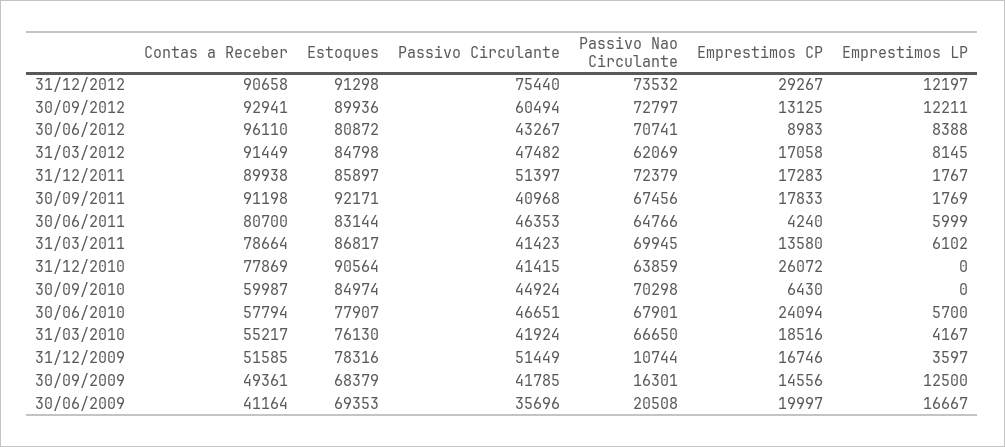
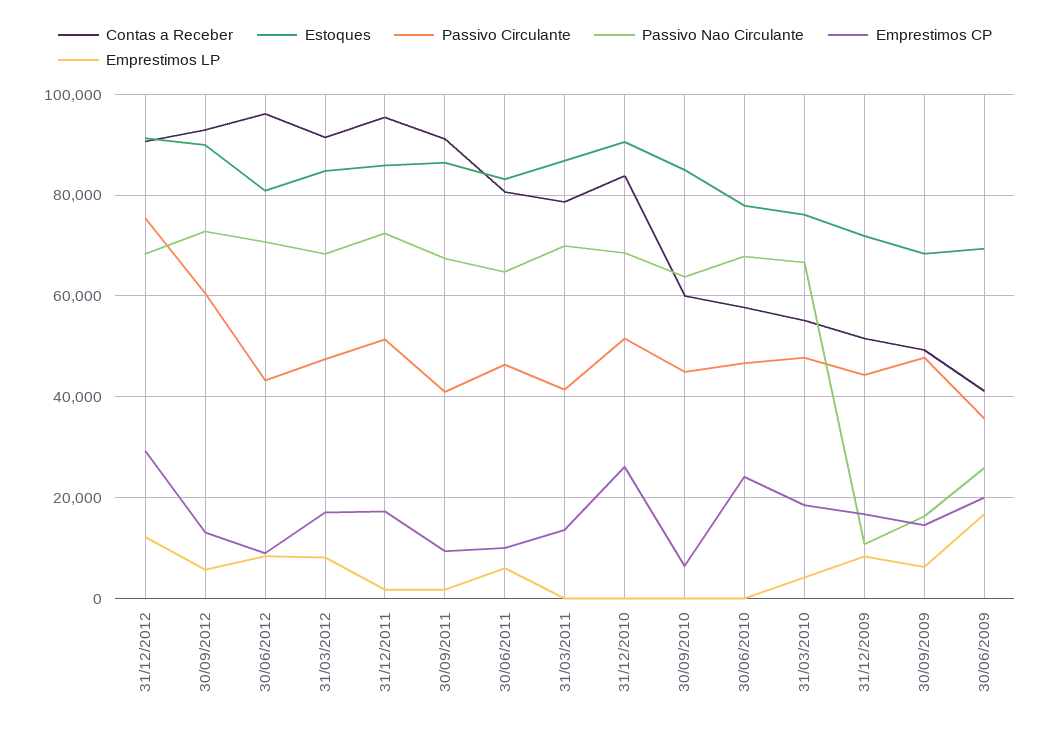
  {
    "Contas a Receber": {
      "31/12/2012": 90658,
      "30/09/2012": 92941,
      "30/06/2012": 96110,
      "31/03/2012": 91449,
-     "31/12/2011": 89938,
+     "31/12/2011": 96000,
      "30/09/2011": 91198,
      "30/06/2011": 80700,
      "31/03/2011": 78664,
-     "31/12/2010": 77869,
+     "31/12/2010": 84000,
      "30/09/2010": 59987,
      "30/06/2010": 57794,
      "31/03/2010": 55217,
      "31/12/2009": 51585,
      "30/09/2009": 49361,
      "30/06/2009": 41164
    },
    "Estoques": {
      "31/12/2012": 91298,
      "30/09/2012": 89936,
      "30/06/2012": 80872,
      "31/03/2012": 84798,
      "31/12/2011": 85897,
-     "30/09/2011": 92171,
+     "30/09/2011": 86000,
      "30/06/2011": 83144,
      "31/03/2011": 86817,
      "31/12/2010": 90564,
      "30/09/2010": 84974,
      "30/06/2010": 77907,
      "31/03/2010": 76130,
-     "31/12/2009": 78316,
+     "31/12/2009": 72000,
      "30/09/2009": 68379,
      "30/06/2009": 69353
    },
    "Passivo Circulante": {
      "31/12/2012": 75440,
      "30/09/2012": 60494,
      "30/06/2012": 43267,
      "31/03/2012": 47482,
      "31/12/2011": 51397,
      "30/09/2011": 40968,
      "30/06/2011": 46353,
      "31/03/2011": 41423,
-     "31/12/2010": 41415,
+     "31/12/2010": 52000,
      "30/09/2010": 44924,
      "30/06/2010": 46651,
-     "31/03/2010": 41924,
+     "31/03/2010": 48000,
-     "31/12/2009": 51449,
+     "31/12/2009": 44000,
-     "30/09/2009": 41785,
+     "30/09/2009": 48000,
      "30/06/2009": 35696
    },
    "Passivo Nao Circulante": {
-     "31/12/2012": 73532,
+     "31/12/2012": 68000,
      "30/09/2012": 72797,
      "30/06/2012": 70741,
-     "31/03/2012": 62069,
+     "31/03/2012": 68000,
      "31/12/2011": 72379,
      "30/09/2011": 67456,
      "30/06/2011": 64766,
      "31/03/2011": 69945,
-     "31/12/2010": 63859,
+     "31/12/2010": 68000,
-     "30/09/2010": 70298,
+     "30/09/2010": 64000,
      "30/06/2010": 67901,
      "31/03/2010": 66650,
      "31/12/2009": 10744,
      "30/09/2009": 16301,
-     "30/06/2009": 20508
+     "30/06/2009": 26000
    },
    "Emprestimos CP": {
      "31/12/2012": 29267,
      "30/09/2012": 13125,
      "30/06/2012": 8983,
      "31/03/2012": 17058,
      "31/12/2011": 17283,
-     "30/09/2011": 17833,
+     "30/09/2011": 10000,
-     "30/06/2011": 4240,
+     "30/06/2011": 10000,
      "31/03/2011": 13580,
      "31/12/2010": 26072,
      "30/09/2010": 6430,
      "30/06/2010": 24094,
      "31/03/2010": 18516,
      "31/12/2009": 16746,
      "30/09/2009": 14556,
      "30/06/2009": 19997
    },
    "Emprestimos LP": {
      "31/12/2012": 12197,
-     "30/09/2012": 12211,
+     "30/09/2012": 6000,
      "30/06/2012": 8388,
      "31/03/2012": 8145,
      "31/12/2011": 1767,
      "30/09/2011": 1769,
      "30/06/2011": 5999,
-     "31/03/2011": 6102,
+     "31/03/2011": 0,
      "31/12/2010": 0,
      "30/09/2010": 0,
-     "30/06/2010": 5700,
+     "30/06/2010": 0,
      "31/03/2010": 4167,
-     "31/12/2009": 3597,
+     "31/12/2009": 8000,
-     "30/09/2009": 12500,
+     "30/09/2009": 6000,
      "30/06/2009": 16667
    }
  }

